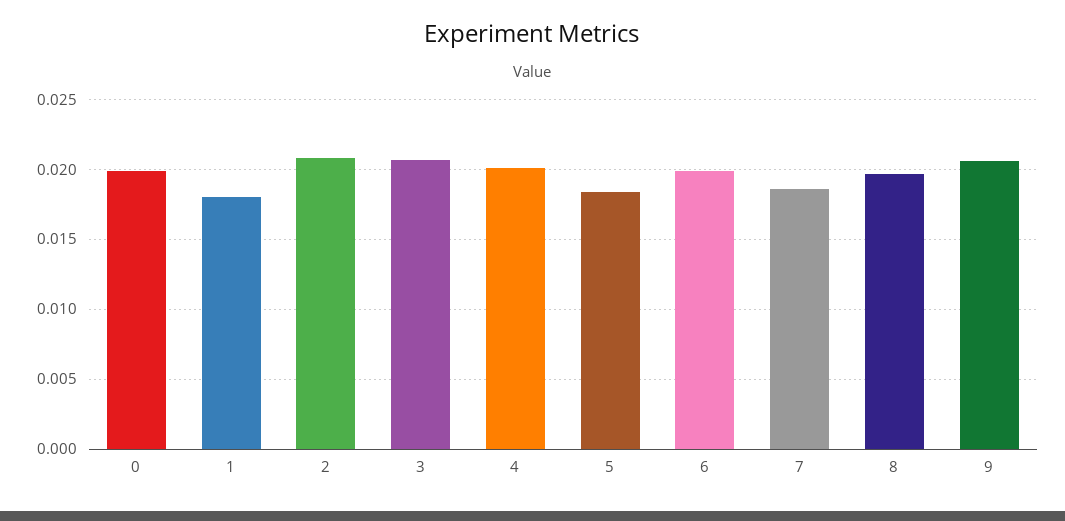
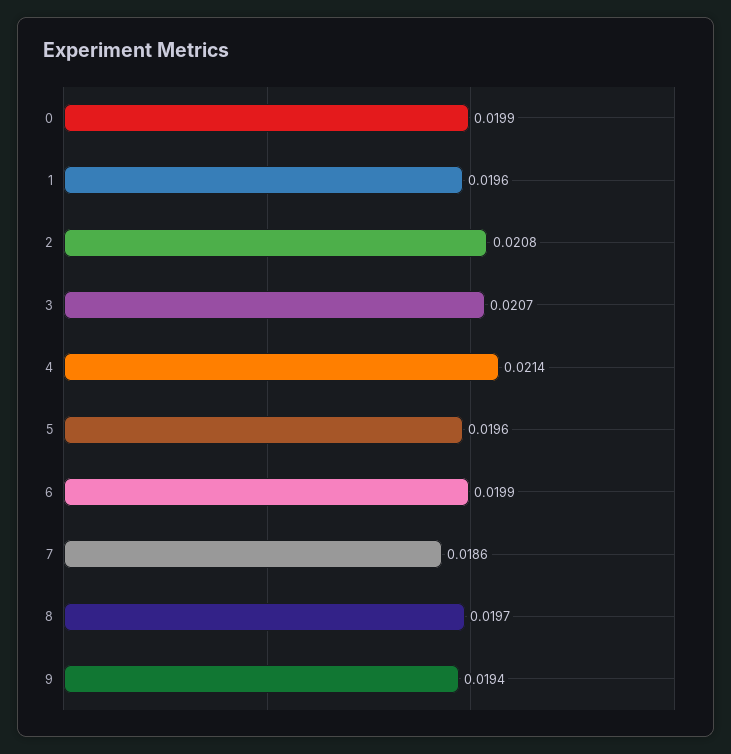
  {
    "0": 0.0199,
-   "1": 0.018,
+   "1": 0.0196,
    "2": 0.0208,
    "3": 0.0207,
-   "4": 0.02,
+   "4": 0.0214,
-   "5": 0.0185,
+   "5": 0.0196,
    "6": 0.0199,
    "7": 0.0186,
    "8": 0.0197,
-   "9": 0.0205
+   "9": 0.0194
  }

